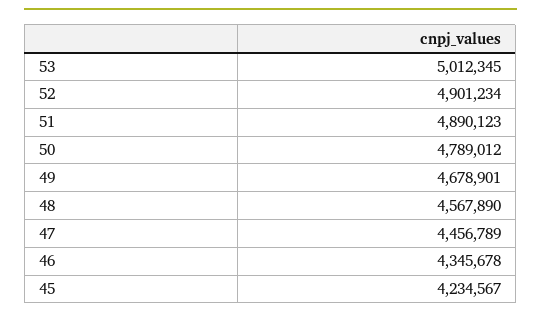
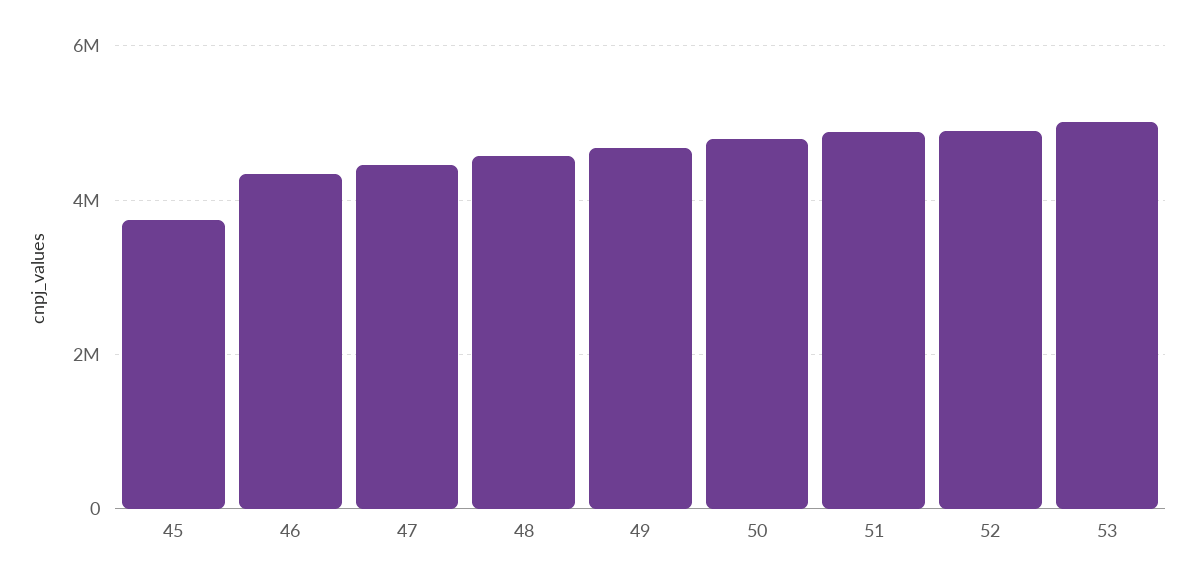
  {
    "53": 5012345,
    "52": 4901234,
    "51": 4890123,
    "50": 4789012,
    "49": 4678901,
    "48": 4567890,
    "47": 4456789,
    "46": 4345678,
-   "45": 4234567
+   "45": 3800000
  }

